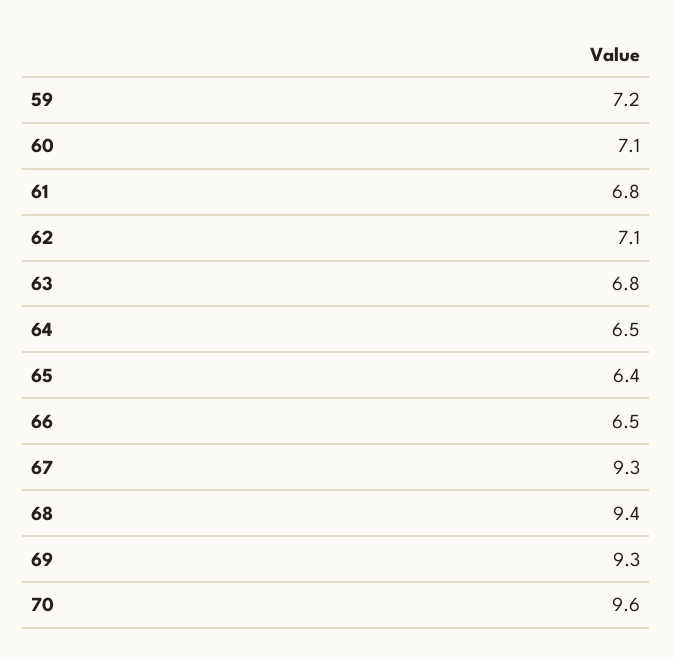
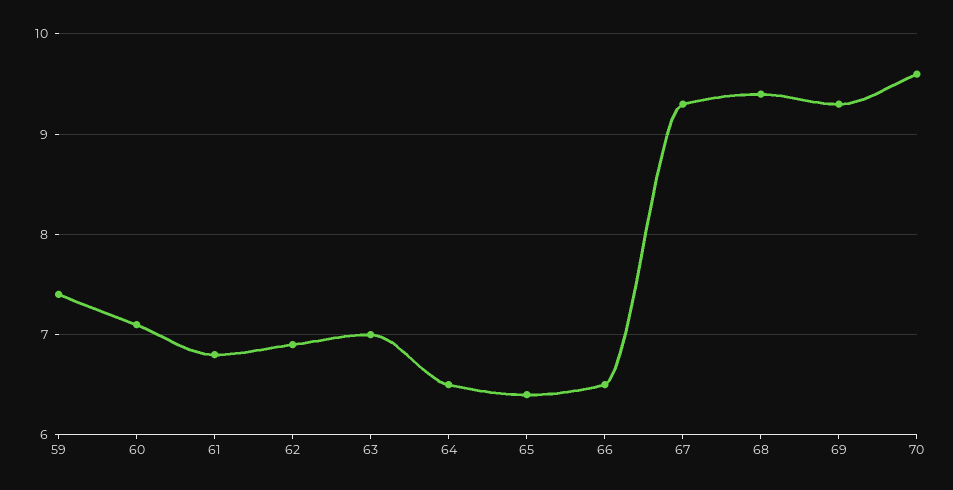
  {
-   "59": 7.2,
+   "59": 7.4,
    "60": 7.1,
    "61": 6.8,
-   "62": 7.1,
+   "62": 6.9,
-   "63": 6.8,
+   "63": 7,
    "64": 6.5,
    "65": 6.4,
    "66": 6.5,
    "67": 9.3,
    "68": 9.4,
    "69": 9.3,
    "70": 9.6
  }

